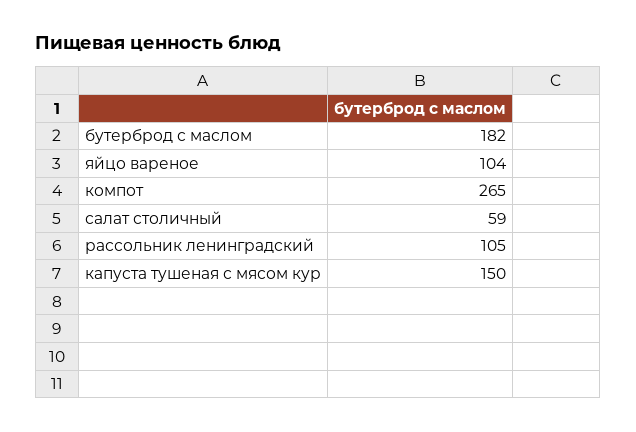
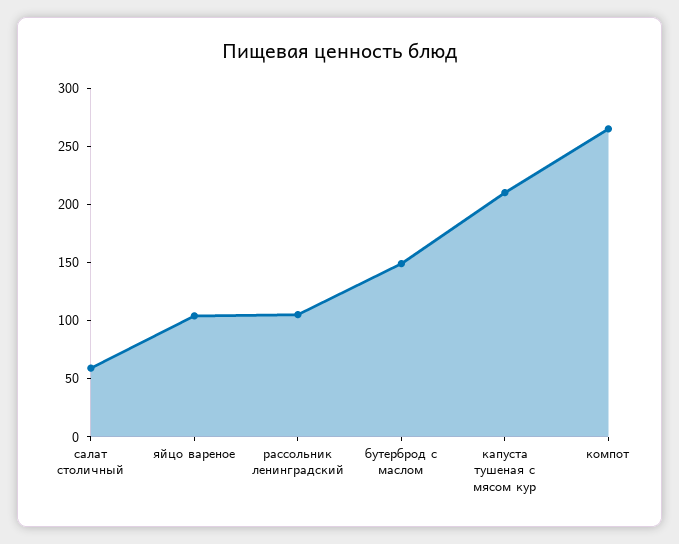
  {
-   "бутерброд с маслом": 182,
+   "бутерброд с маслом": 150,
    "яйцо вареное": 104,
    "компот": 265,
    "салат столичный": 59,
    "рассольник ленинградский": 105,
-   "капуста тушеная с мясом кур": 150
+   "капуста тушеная с мясом кур": 210
  }

